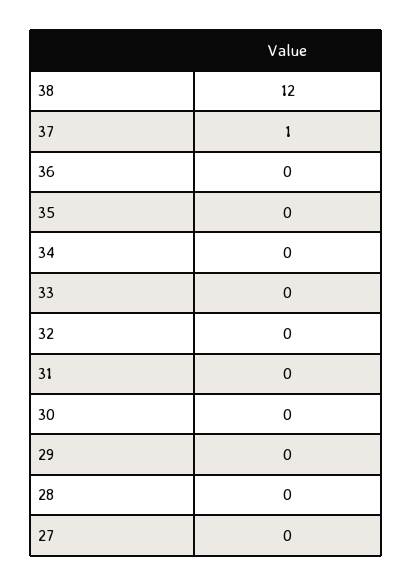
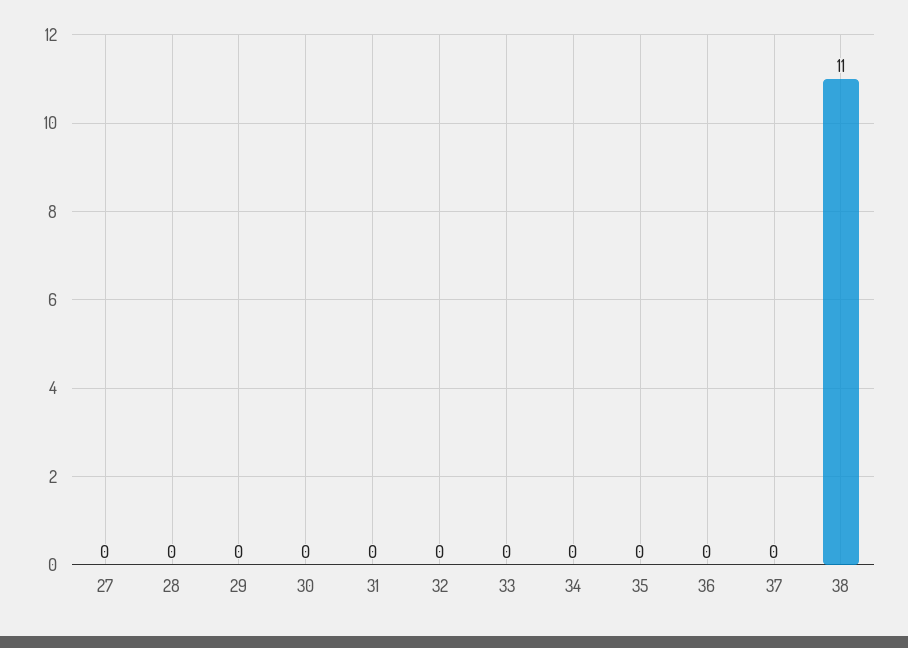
  {
-   "38": 12,
+   "38": 11,
-   "37": 1,
+   "37": 0,
    "36": 0,
    "35": 0,
    "34": 0,
    "33": 0,
    "32": 0,
    "31": 0,
    "30": 0,
    "29": 0,
    "28": 0,
    "27": 0
  }

